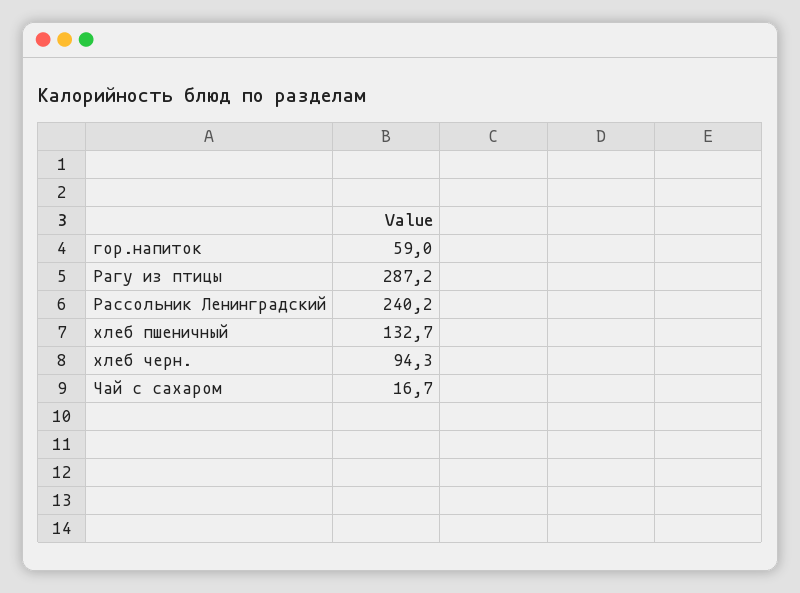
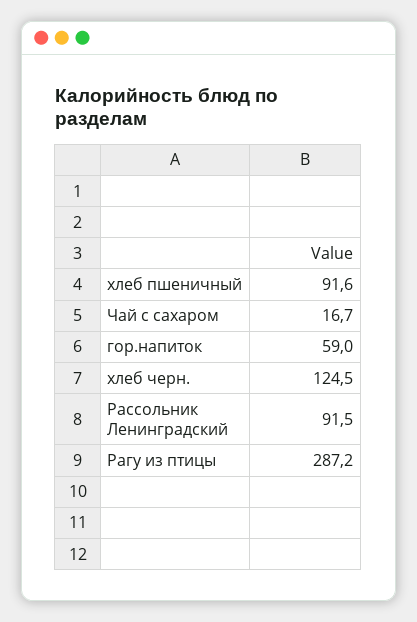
  {
    "гор.напиток": 59,
    "Рагу из птицы": 287.2,
-   "Рассольник Ленинградский": 240.2,
+   "Рассольник Ленинградский": 91.5,
-   "хлеб пшеничный": 132.7,
+   "хлеб пшеничный": 91.6,
-   "хлеб черн.": 94.3,
+   "хлеб черн.": 124.5,
    "Чай с сахаром": 16.7
  }

